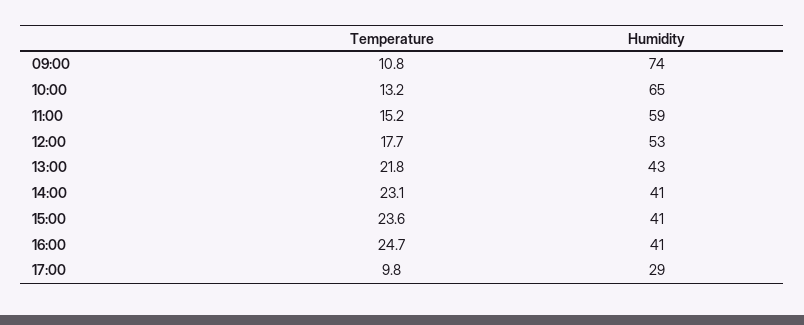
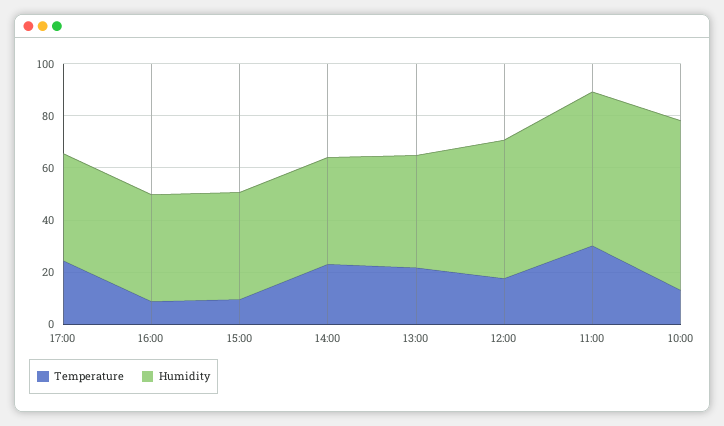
  {
    "Temperature": {
-     "09:00": 10.8,
      "10:00": 13.2,
-     "11:00": 15.2,
+     "11:00": 30,
      "12:00": 17.7,
      "13:00": 21.8,
      "14:00": 23.1,
-     "15:00": 23.6,
+     "15:00": 10,
-     "16:00": 24.7,
+     "16:00": 10,
-     "17:00": 9.8
+     "17:00": 25
    },
    "Humidity": {
-     "09:00": 74,
      "10:00": 65,
      "11:00": 59,
      "12:00": 53,
      "13:00": 43,
      "14:00": 41,
      "15:00": 41,
      "16:00": 41,
-     "17:00": 29
+     "17:00": 40
    }
  }

